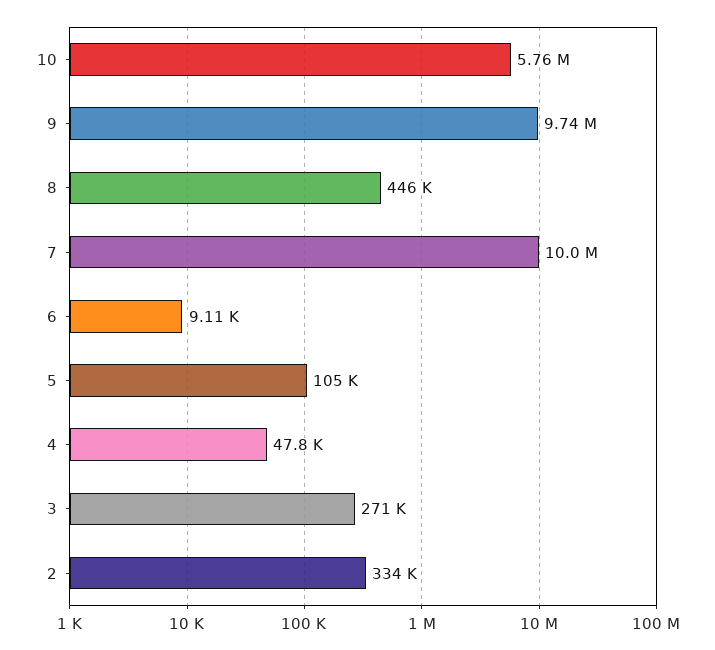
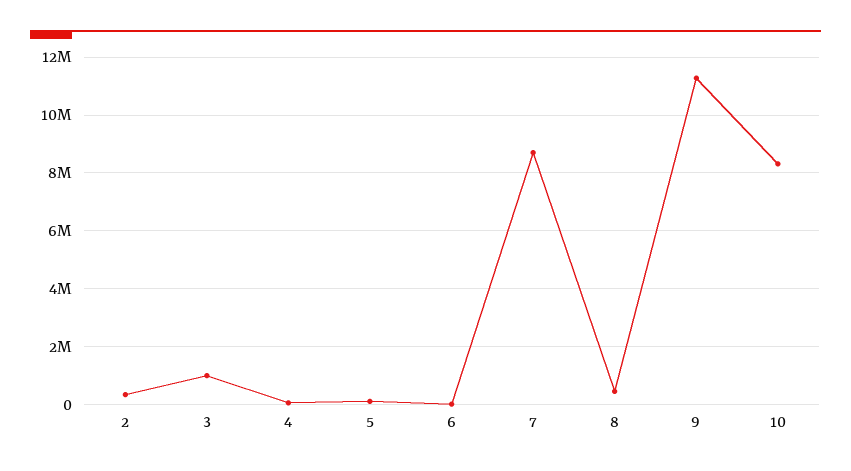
  {
-   "10": 5760000,
+   "10": 8250000,
-   "9": 9740000,
+   "9": 11250000,
    "8": 446000,
-   "7": 10000000,
+   "7": 8750000,
    "6": 9110,
    "5": 105000,
    "4": 47800,
-   "3": 271000,
+   "3": 1000000,
    "2": 334000
  }

